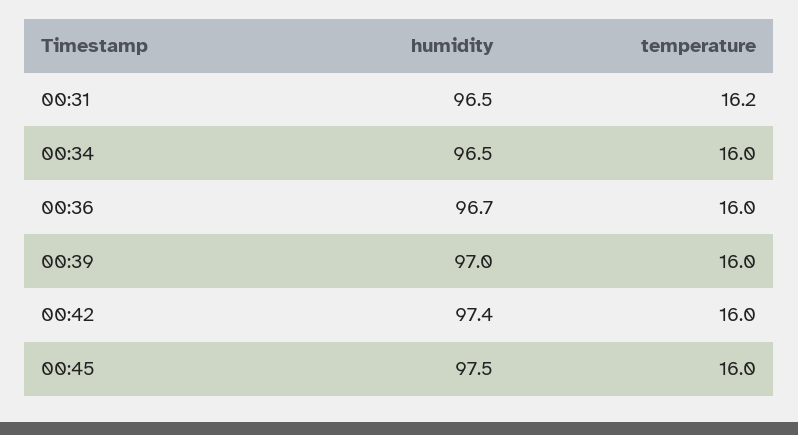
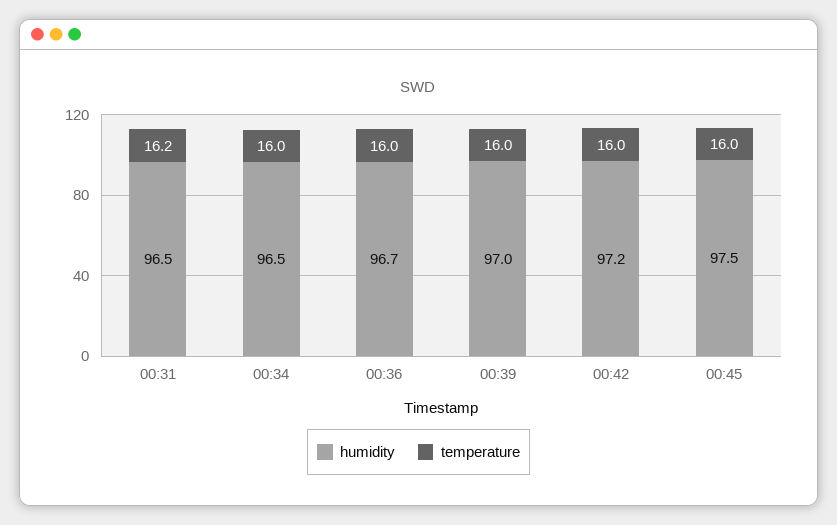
  {
    "humidity": {
      "00:31": 96.5,
      "00:34": 96.5,
      "00:36": 96.7,
      "00:39": 97,
-     "00:42": 97.4,
+     "00:42": 97.2,
      "00:45": 97.5
    },
    "temperature": {
      "00:31": 16.2,
      "00:34": 16,
      "00:36": 16,
      "00:39": 16,
      "00:42": 16,
      "00:45": 16
    }
  }

